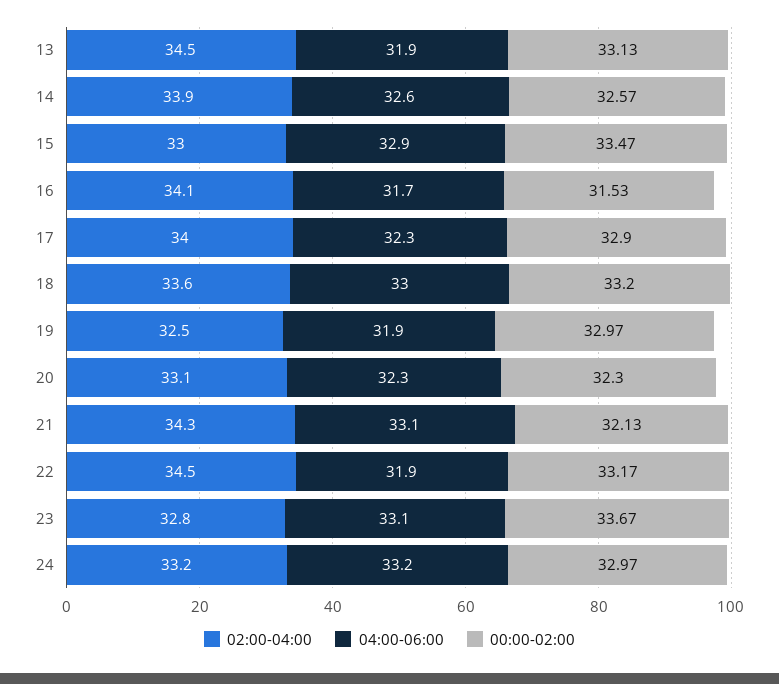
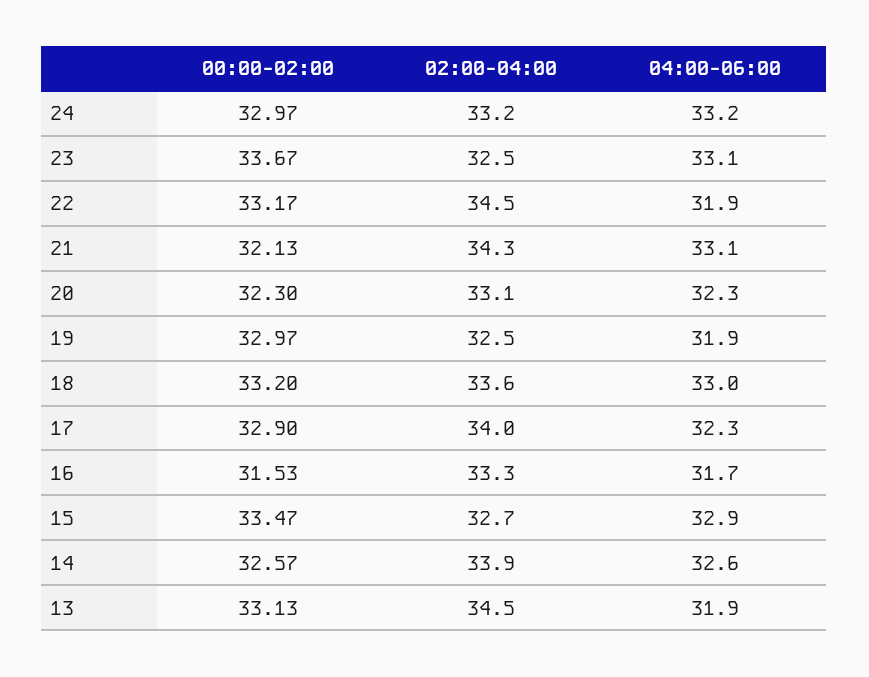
  {
    "02:00-04:00": {
      "13": 34.5,
      "14": 33.9,
-     "15": 33,
+     "15": 32.7,
-     "16": 34.1,
+     "16": 33.3,
      "17": 34,
      "18": 33.6,
      "19": 32.5,
      "20": 33.1,
      "21": 34.3,
      "22": 34.5,
-     "23": 32.8,
+     "23": 32.5,
      "24": 33.2
    },
    "04:00-06:00": {
      "13": 31.9,
      "14": 32.6,
      "15": 32.9,
      "16": 31.7,
      "17": 32.3,
      "18": 33,
      "19": 31.9,
      "20": 32.3,
      "21": 33.1,
      "22": 31.9,
      "23": 33.1,
      "24": 33.2
    },
    "00:00-02:00": {
      "13": 33.13,
      "14": 32.57,
      "15": 33.47,
      "16": 31.53,
      "17": 32.9,
      "18": 33.2,
      "19": 32.97,
      "20": 32.3,
      "21": 32.13,
      "22": 33.17,
      "23": 33.67,
      "24": 32.97
    }
  }

